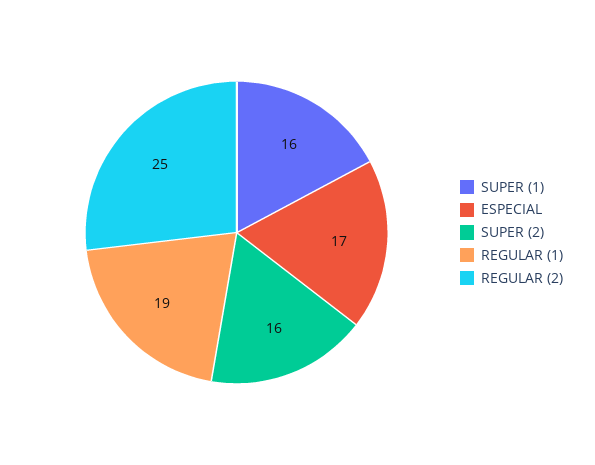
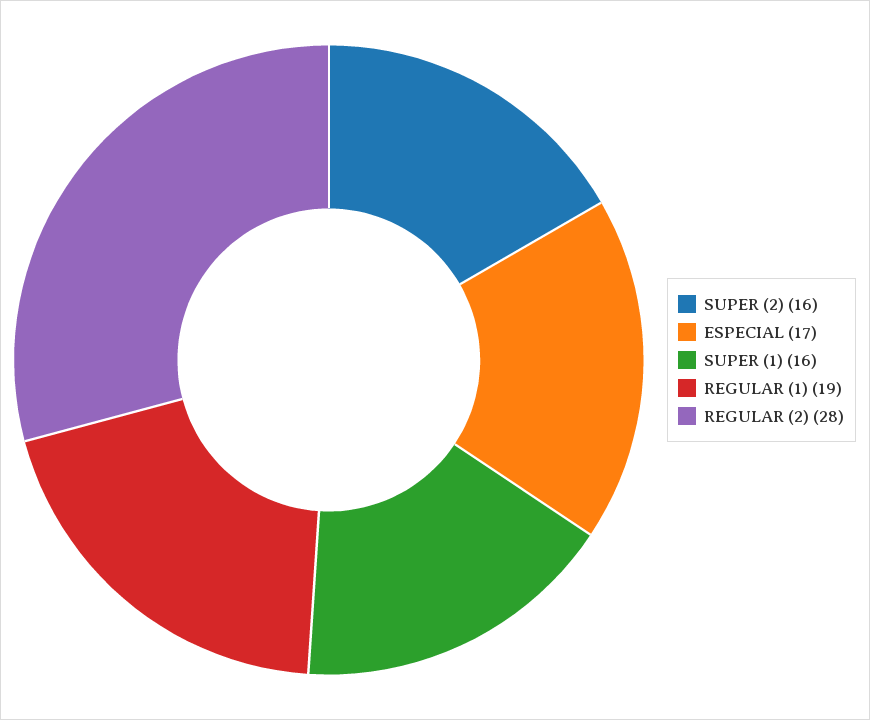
  {
    "SUPER (1)": 16,
    "ESPECIAL": 17,
    "SUPER (2)": 16,
    "REGULAR (1)": 19,
-   "REGULAR (2)": 25
+   "REGULAR (2)": 28
  }

